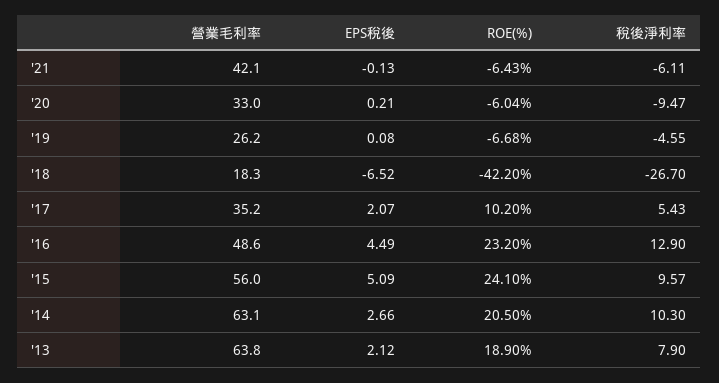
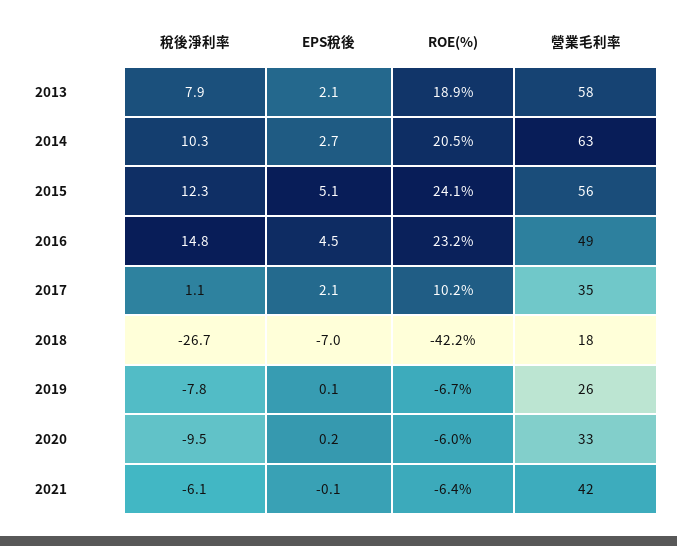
  {
    "營業毛利率": {
      "'21": 42.1,
      "'20": 33,
      "'19": 26.2,
      "'18": 18.3,
      "'17": 35.2,
      "'16": 48.6,
      "'15": 56,
      "'14": 63.1,
-     "'13": 63.8
+     "'13": 58
    },
    "EPS稅後": {
      "'21": -0.13,
      "'20": 0.21,
      "'19": 0.08,
-     "'18": -6.52,
+     "'18": -7,
      "'17": 2.07,
      "'16": 4.49,
      "'15": 5.09,
      "'14": 2.66,
      "'13": 2.12
    },
    "ROE(%)": {
      "'21": -6.43,
      "'20": -6.04,
      "'19": -6.68,
      "'18": -42.2,
      "'17": 10.2,
      "'16": 23.2,
      "'15": 24.1,
      "'14": 20.5,
      "'13": 18.9
    },
    "稅後淨利率": {
      "'21": -6.11,
      "'20": -9.47,
-     "'19": -4.55,
+     "'19": -7.8,
      "'18": -26.7,
-     "'17": 5.43,
+     "'17": 1.1,
-     "'16": 12.9,
+     "'16": 14.8,
-     "'15": 9.57,
+     "'15": 12.3,
      "'14": 10.3,
      "'13": 7.9
    }
  }

